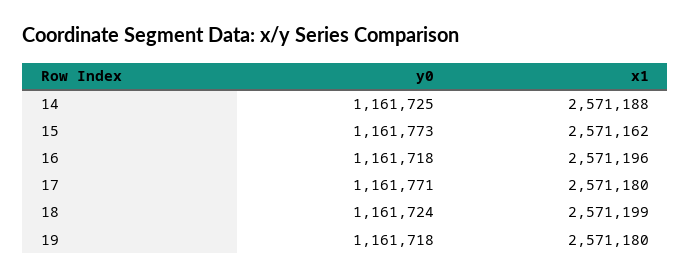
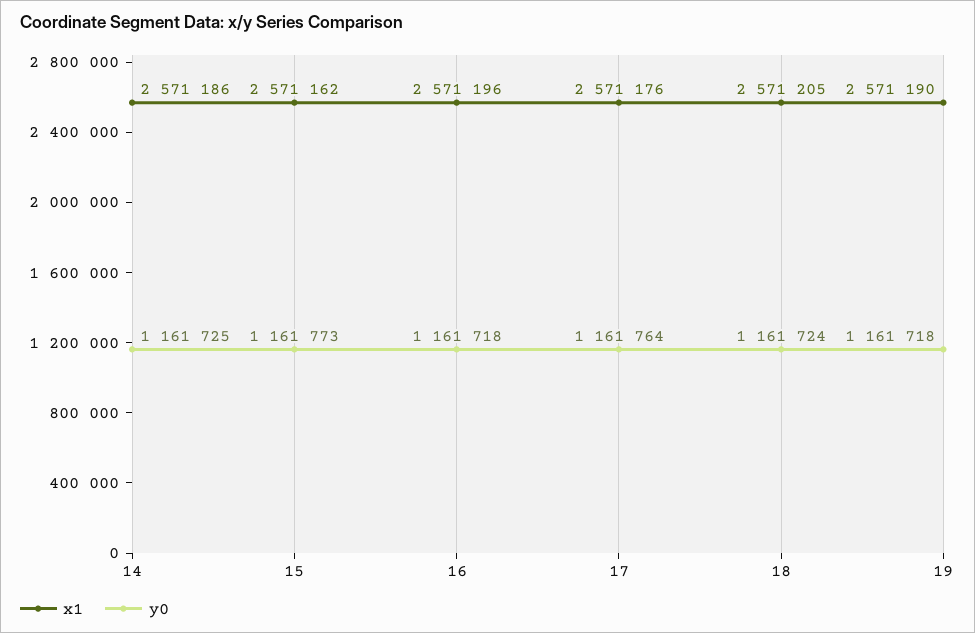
  {
    "y0": {
      "14": 1161725,
      "15": 1161773,
      "16": 1161718,
-     "17": 1161771,
+     "17": 1161764,
      "18": 1161724,
      "19": 1161718
    },
    "x1": {
-     "14": 2571188,
+     "14": 2571186,
      "15": 2571162,
      "16": 2571196,
-     "17": 2571180,
+     "17": 2571176,
-     "18": 2571199,
+     "18": 2571205,
-     "19": 2571180
+     "19": 2571190
    }
  }

